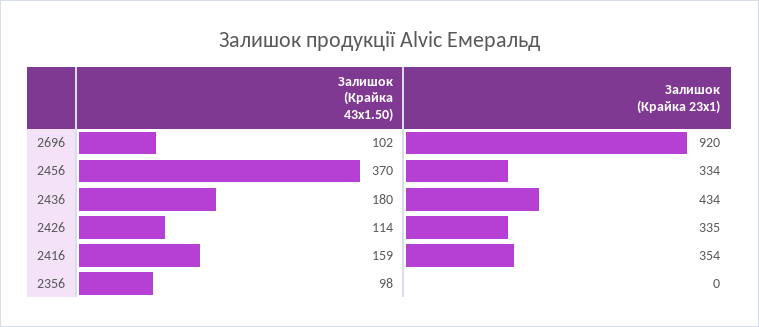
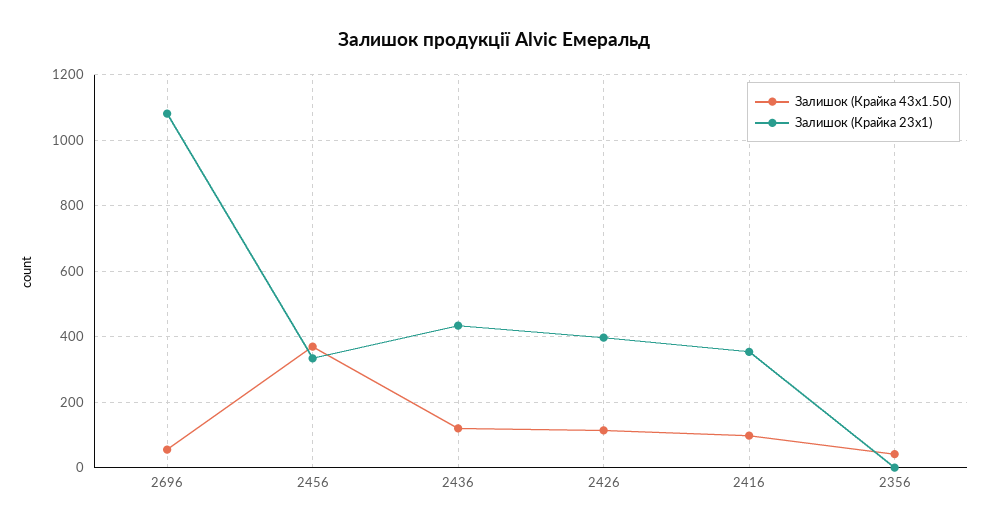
  {
    "Залишок (Крайка 43x1.50)": {
-     "2696": 102,
+     "2696": 60,
      "2456": 370,
-     "2436": 180,
+     "2436": 120,
      "2426": 114,
-     "2416": 159,
+     "2416": 100,
-     "2356": 98
+     "2356": 40
    },
    "Залишок (Крайка 23x1)": {
-     "2696": 920,
+     "2696": 1080,
      "2456": 334,
      "2436": 434,
-     "2426": 335,
+     "2426": 400,
      "2416": 354,
      "2356": 0
    }
  }

